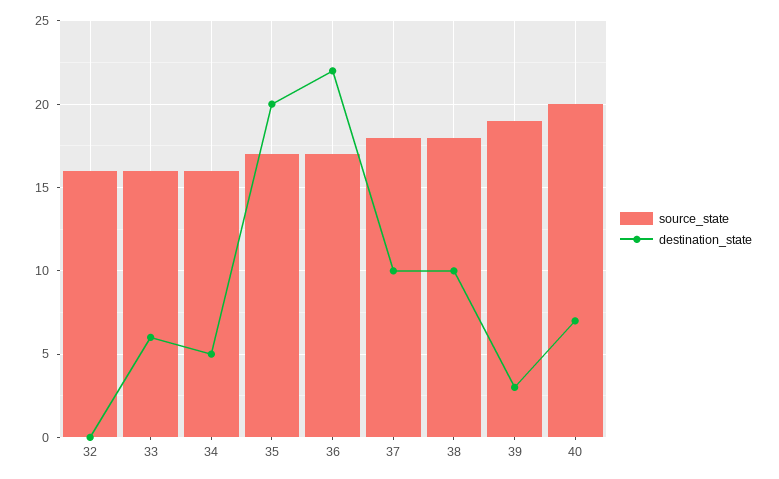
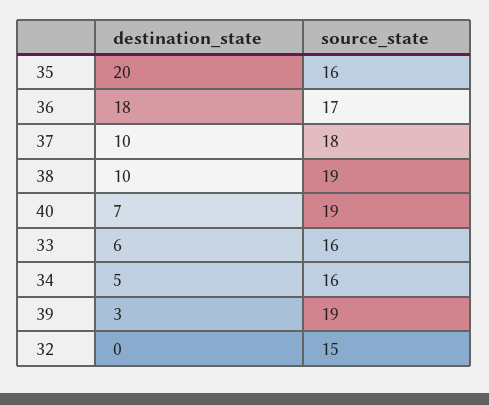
  {
    "source_state": {
-     "32": 16,
+     "32": 15,
      "33": 16,
      "34": 16,
-     "35": 17,
+     "35": 16,
      "36": 17,
      "37": 18,
-     "38": 18,
+     "38": 19,
      "39": 19,
-     "40": 20
+     "40": 19
    },
    "destination_state": {
      "32": 0,
      "33": 6,
      "34": 5,
      "35": 20,
-     "36": 22,
+     "36": 18,
      "37": 10,
      "38": 10,
      "39": 3,
      "40": 7
    }
  }

